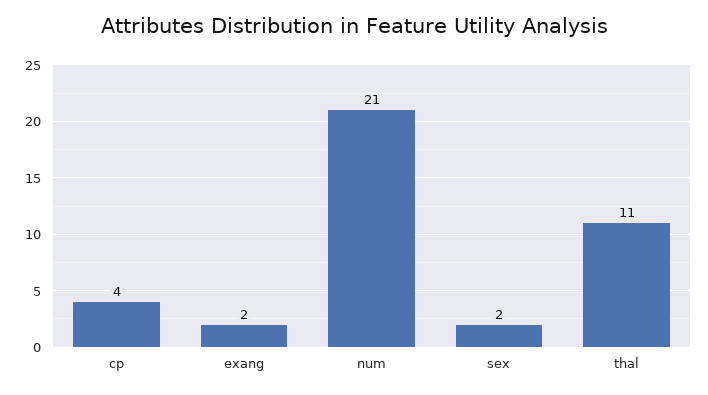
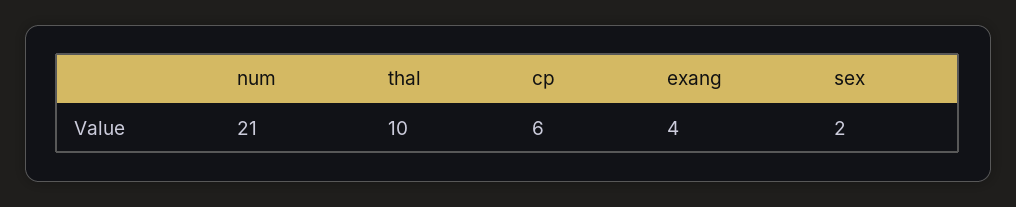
  {
-   "cp": 4,
+   "cp": 6,
-   "exang": 2,
+   "exang": 4,
    "num": 21,
    "sex": 2,
-   "thal": 11
+   "thal": 10
  }

